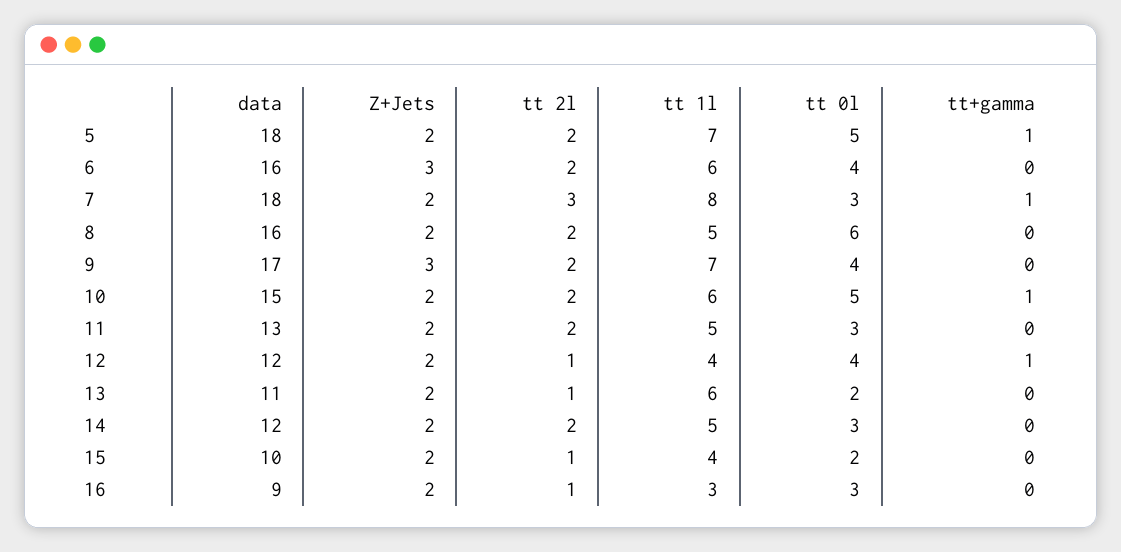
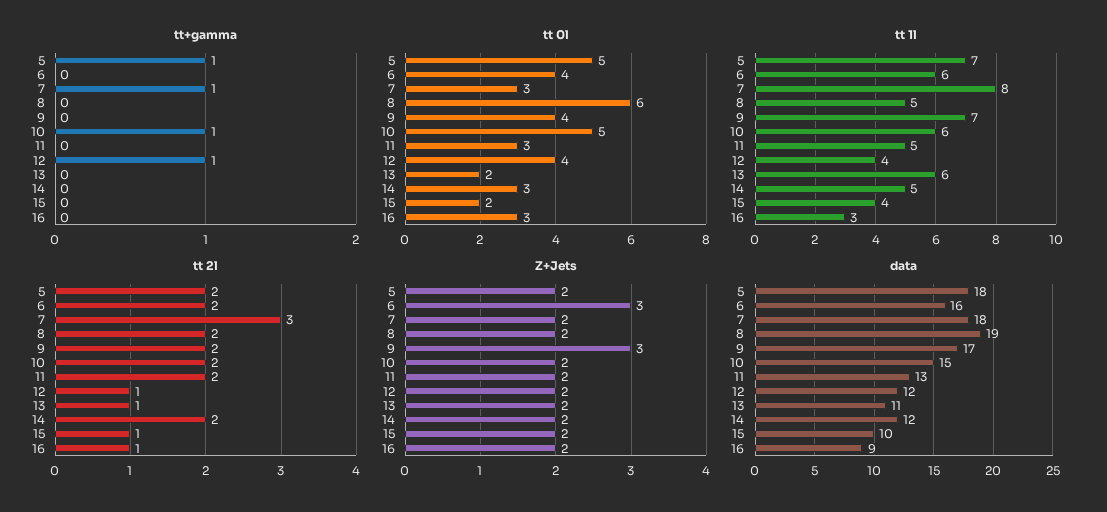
  {
    "data": {
      "5": 18,
      "6": 16,
      "7": 18,
-     "8": 16,
+     "8": 19,
      "9": 17,
      "10": 15,
      "11": 13,
      "12": 12,
      "13": 11,
      "14": 12,
      "15": 10,
      "16": 9
    },
    "Z+Jets": {
      "5": 2,
      "6": 3,
      "7": 2,
      "8": 2,
      "9": 3,
      "10": 2,
      "11": 2,
      "12": 2,
      "13": 2,
      "14": 2,
      "15": 2,
      "16": 2
    },
    "tt 2l": {
      "5": 2,
      "6": 2,
      "7": 3,
      "8": 2,
      "9": 2,
      "10": 2,
      "11": 2,
      "12": 1,
      "13": 1,
      "14": 2,
      "15": 1,
      "16": 1
    },
    "tt 1l": {
      "5": 7,
      "6": 6,
      "7": 8,
      "8": 5,
      "9": 7,
      "10": 6,
      "11": 5,
      "12": 4,
      "13": 6,
      "14": 5,
      "15": 4,
      "16": 3
    },
    "tt 0l": {
      "5": 5,
      "6": 4,
      "7": 3,
      "8": 6,
      "9": 4,
      "10": 5,
      "11": 3,
      "12": 4,
      "13": 2,
      "14": 3,
      "15": 2,
      "16": 3
    },
    "tt+gamma": {
      "5": 1,
      "6": 0,
      "7": 1,
      "8": 0,
      "9": 0,
      "10": 1,
      "11": 0,
      "12": 1,
      "13": 0,
      "14": 0,
      "15": 0,
      "16": 0
    }
  }

